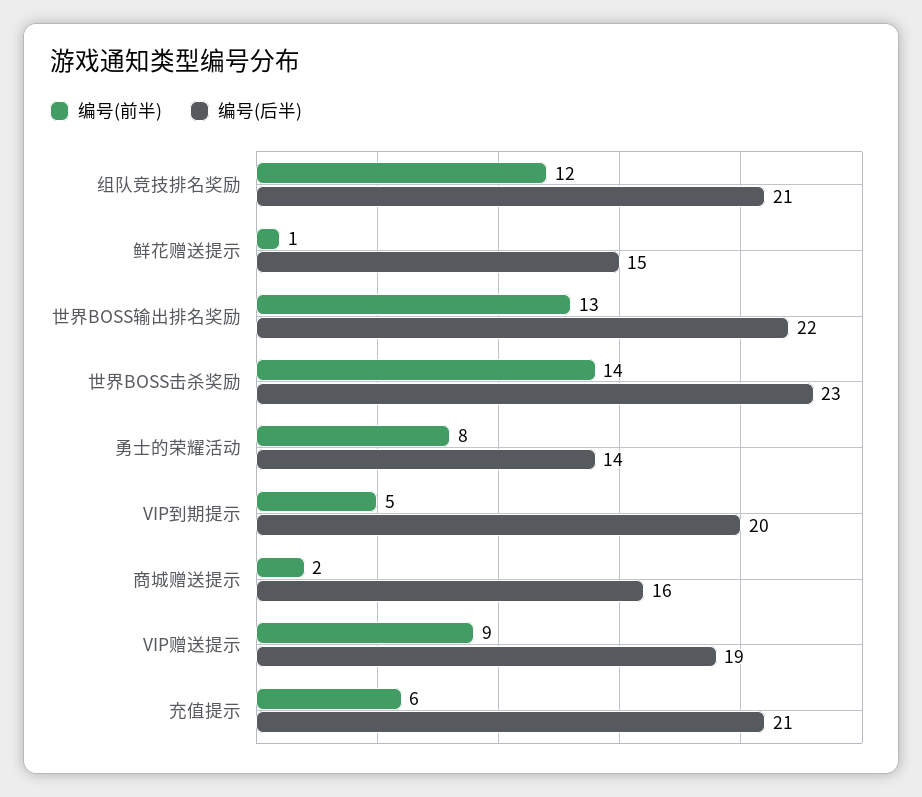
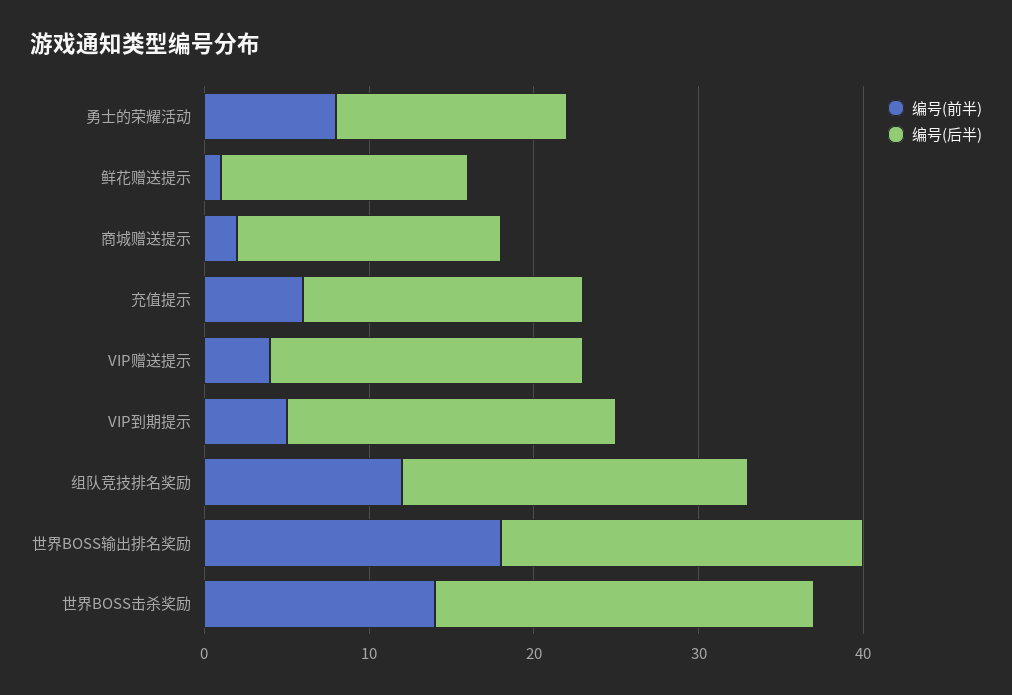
  {
    "编号(前半)": {
      "组队竞技排名奖励": 12,
      "鲜花赠送提示": 1,
-     "世界BOSS输出排名奖励": 13,
+     "世界BOSS输出排名奖励": 18,
      "世界BOSS击杀奖励": 14,
      "勇士的荣耀活动": 8,
      "VIP到期提示": 5,
      "商城赠送提示": 2,
-     "VIP赠送提示": 9,
+     "VIP赠送提示": 4,
      "充值提示": 6
    },
    "编号(后半)": {
      "组队竞技排名奖励": 21,
      "鲜花赠送提示": 15,
      "世界BOSS输出排名奖励": 22,
      "世界BOSS击杀奖励": 23,
      "勇士的荣耀活动": 14,
      "VIP到期提示": 20,
      "商城赠送提示": 16,
      "VIP赠送提示": 19,
-     "充值提示": 21
+     "充值提示": 17
    }
  }

